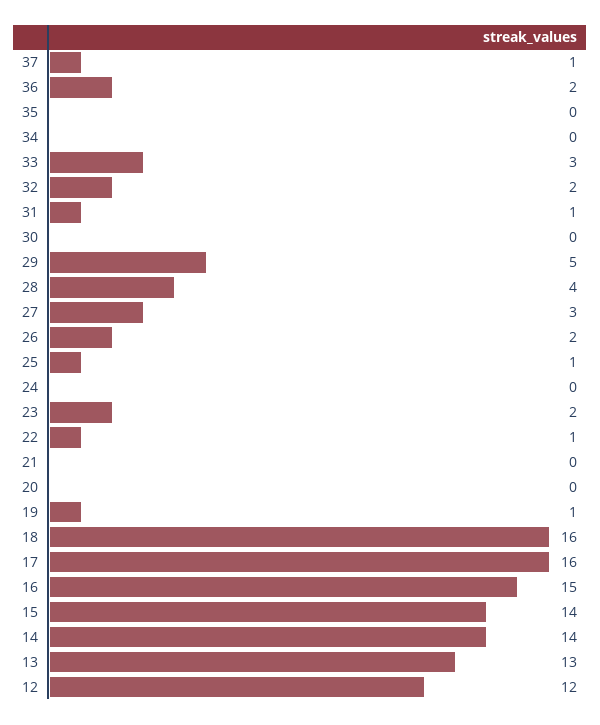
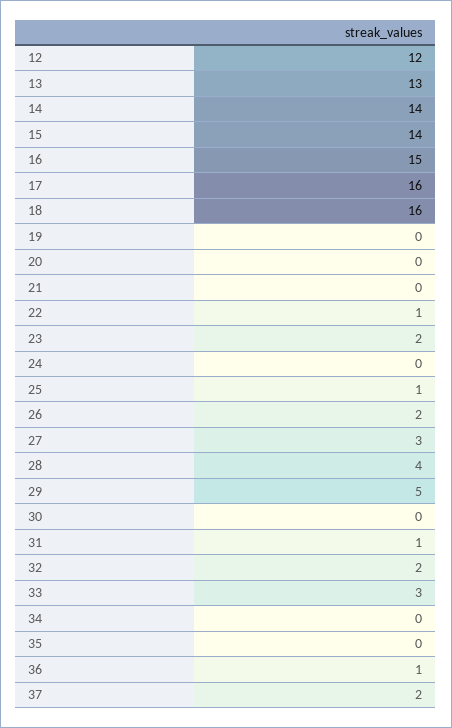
  {
-   "37": 1,
+   "37": 2,
-   "36": 2,
+   "36": 1,
    "35": 0,
    "34": 0,
    "33": 3,
    "32": 2,
    "31": 1,
    "30": 0,
    "29": 5,
    "28": 4,
    "27": 3,
    "26": 2,
    "25": 1,
    "24": 0,
    "23": 2,
    "22": 1,
    "21": 0,
    "20": 0,
-   "19": 1,
+   "19": 0,
    "18": 16,
    "17": 16,
    "16": 15,
    "15": 14,
    "14": 14,
    "13": 13,
    "12": 12
  }

